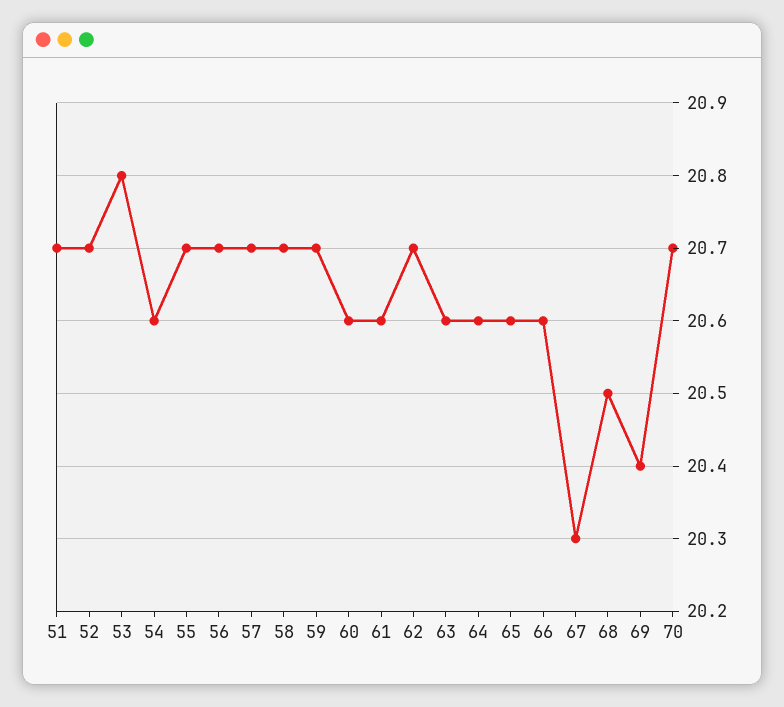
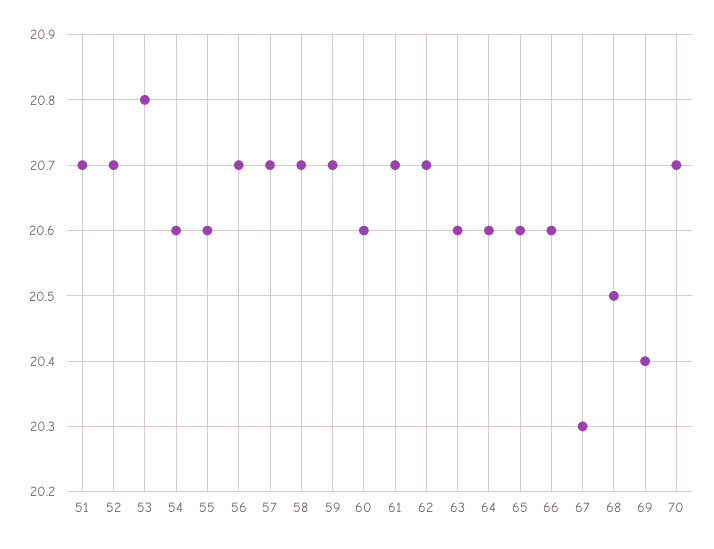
  {
    "51": 20.7,
    "52": 20.7,
    "53": 20.8,
    "54": 20.6,
-   "55": 20.7,
+   "55": 20.6,
    "56": 20.7,
    "57": 20.7,
    "58": 20.7,
    "59": 20.7,
    "60": 20.6,
-   "61": 20.6,
+   "61": 20.7,
    "62": 20.7,
    "63": 20.6,
    "64": 20.6,
    "65": 20.6,
    "66": 20.6,
    "67": 20.3,
    "68": 20.5,
    "69": 20.4,
    "70": 20.7
  }

